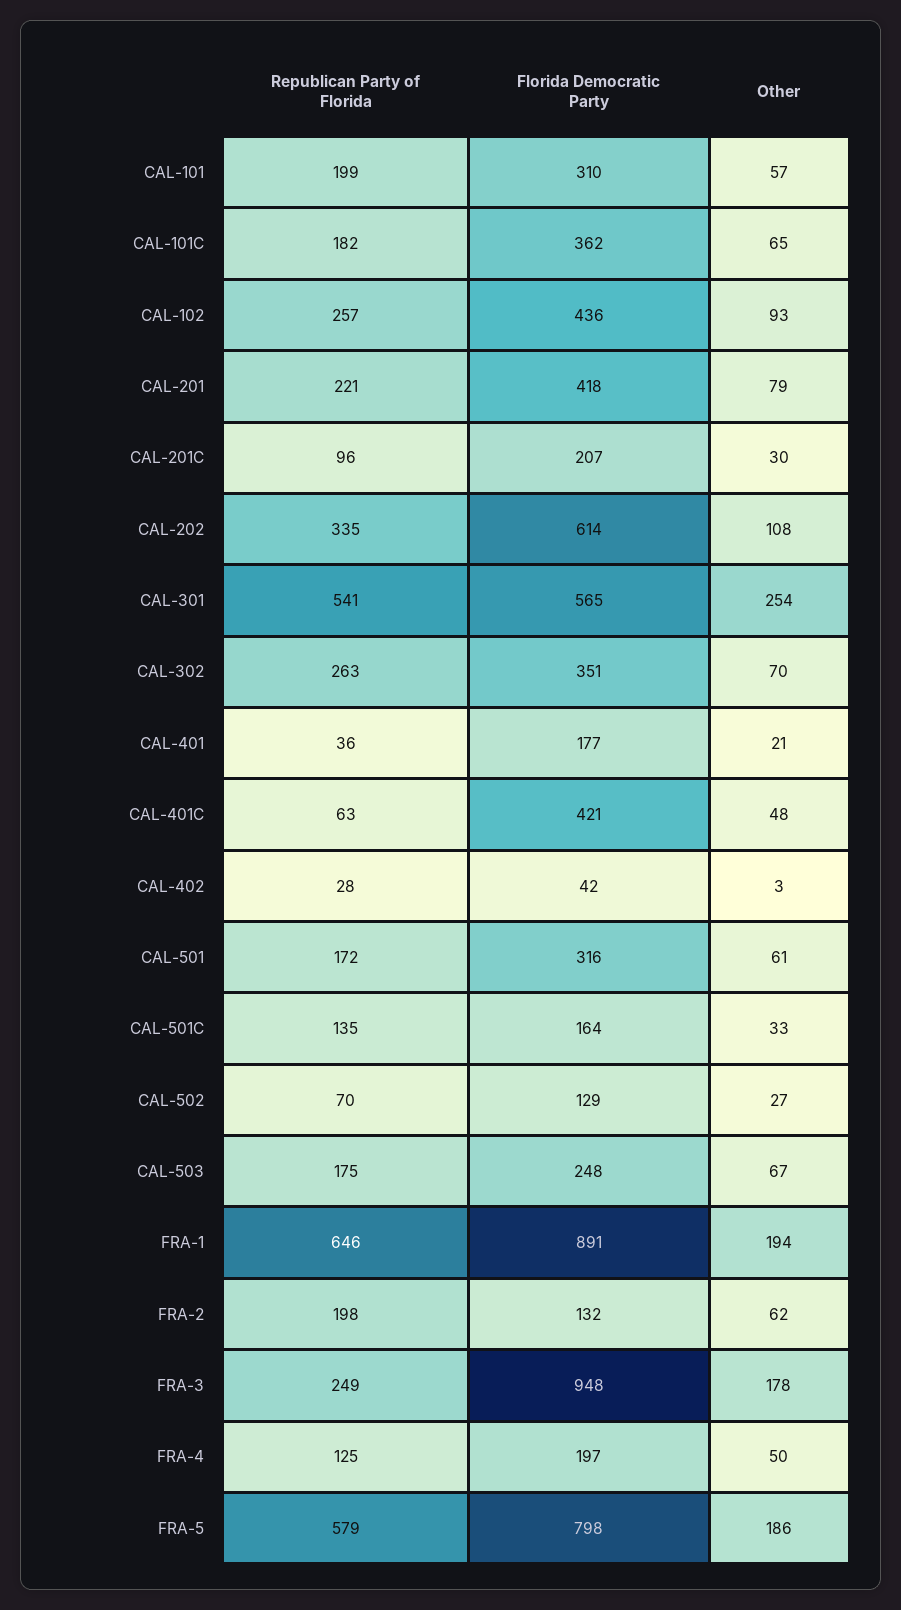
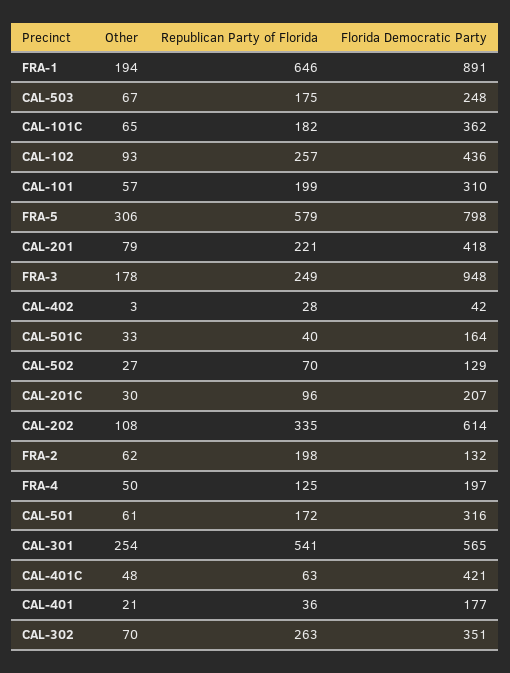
  {
    "Republican Party of Florida": {
      "CAL-101": 199,
      "CAL-101C": 182,
      "CAL-102": 257,
      "CAL-201": 221,
      "CAL-201C": 96,
      "CAL-202": 335,
      "CAL-301": 541,
      "CAL-302": 263,
      "CAL-401": 36,
      "CAL-401C": 63,
      "CAL-402": 28,
      "CAL-501": 172,
-     "CAL-501C": 135,
+     "CAL-501C": 40,
      "CAL-502": 70,
      "CAL-503": 175,
      "FRA-1": 646,
      "FRA-2": 198,
      "FRA-3": 249,
      "FRA-4": 125,
      "FRA-5": 579
    },
    "Florida Democratic Party": {
      "CAL-101": 310,
      "CAL-101C": 362,
      "CAL-102": 436,
      "CAL-201": 418,
      "CAL-201C": 207,
      "CAL-202": 614,
      "CAL-301": 565,
      "CAL-302": 351,
      "CAL-401": 177,
      "CAL-401C": 421,
      "CAL-402": 42,
      "CAL-501": 316,
      "CAL-501C": 164,
      "CAL-502": 129,
      "CAL-503": 248,
      "FRA-1": 891,
      "FRA-2": 132,
      "FRA-3": 948,
      "FRA-4": 197,
      "FRA-5": 798
    },
    "Other": {
      "CAL-101": 57,
      "CAL-101C": 65,
      "CAL-102": 93,
      "CAL-201": 79,
      "CAL-201C": 30,
      "CAL-202": 108,
      "CAL-301": 254,
      "CAL-302": 70,
      "CAL-401": 21,
      "CAL-401C": 48,
      "CAL-402": 3,
      "CAL-501": 61,
      "CAL-501C": 33,
      "CAL-502": 27,
      "CAL-503": 67,
      "FRA-1": 194,
      "FRA-2": 62,
      "FRA-3": 178,
      "FRA-4": 50,
-     "FRA-5": 186
+     "FRA-5": 306
    }
  }

